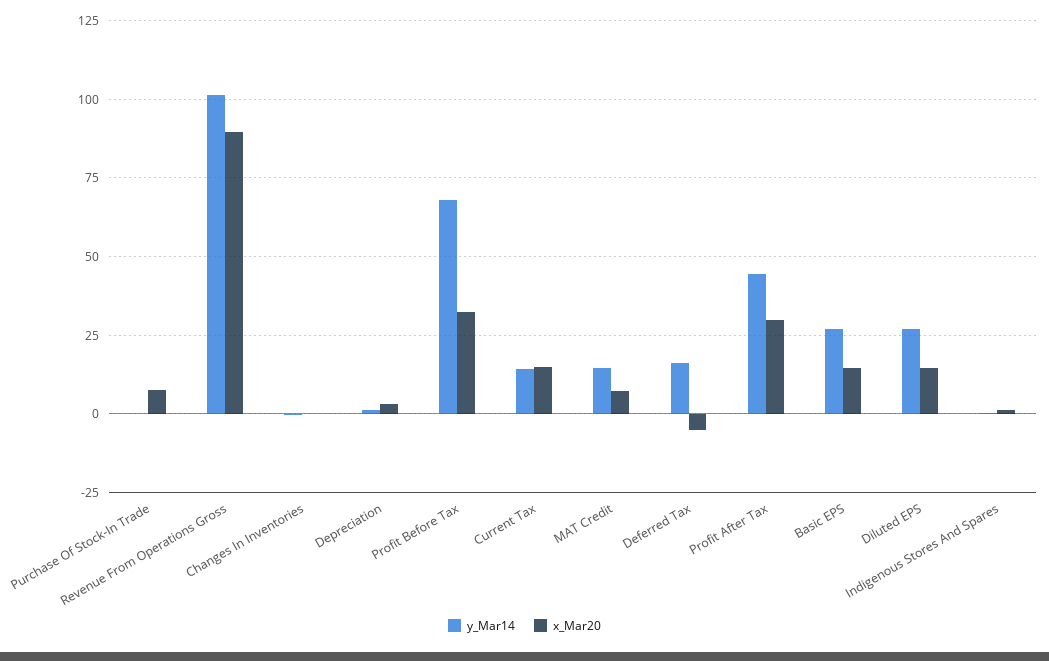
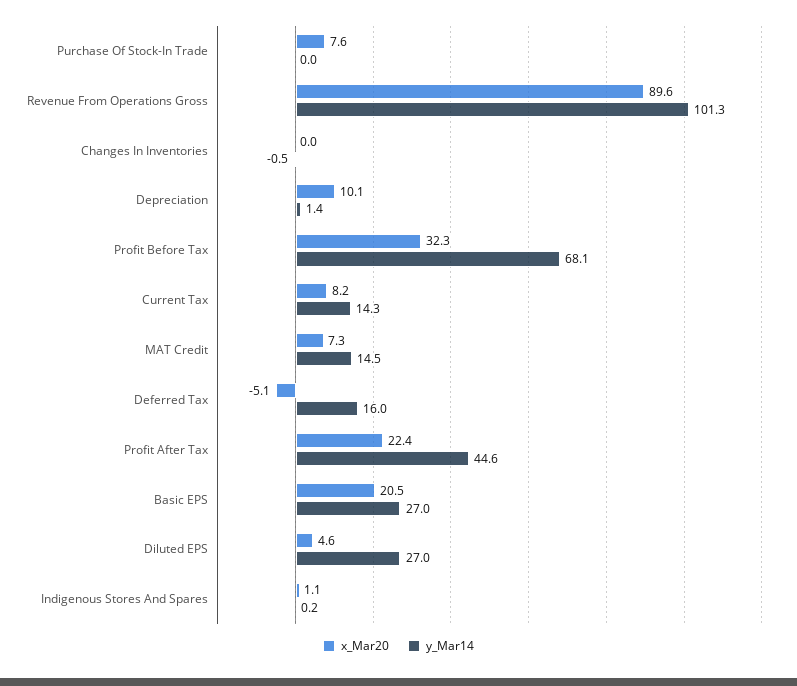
  {
    "y_Mar14": {
      "Purchase Of Stock-In Trade": 0,
      "Revenue From Operations Gross": 101.3,
      "Changes In Inventories": -0.5,
      "Depreciation": 1.4,
      "Profit Before Tax": 68.1,
      "Current Tax": 14.3,
      "MAT Credit": 14.5,
      "Deferred Tax": 16,
      "Profit After Tax": 44.6,
      "Basic EPS": 27,
      "Diluted EPS": 27,
      "Indigenous Stores And Spares": 0.2
    },
    "x_Mar20": {
      "Purchase Of Stock-In Trade": 7.6,
      "Revenue From Operations Gross": 89.6,
      "Changes In Inventories": 0,
-     "Depreciation": 2.5,
+     "Depreciation": 10.1,
      "Profit Before Tax": 32.3,
-     "Current Tax": 15,
+     "Current Tax": 8.2,
      "MAT Credit": 7.3,
      "Deferred Tax": -5.1,
-     "Profit After Tax": 30,
+     "Profit After Tax": 22.4,
-     "Basic EPS": 15,
+     "Basic EPS": 20.5,
-     "Diluted EPS": 15,
+     "Diluted EPS": 4.6,
      "Indigenous Stores And Spares": 1.1
    }
  }

